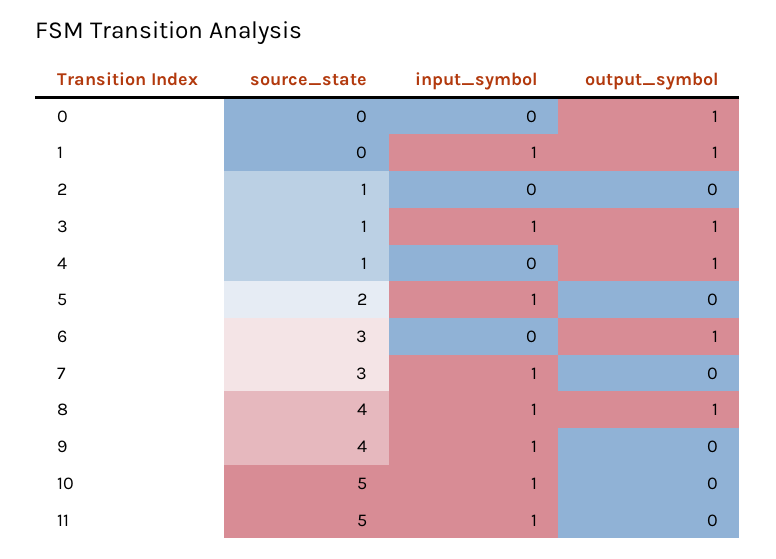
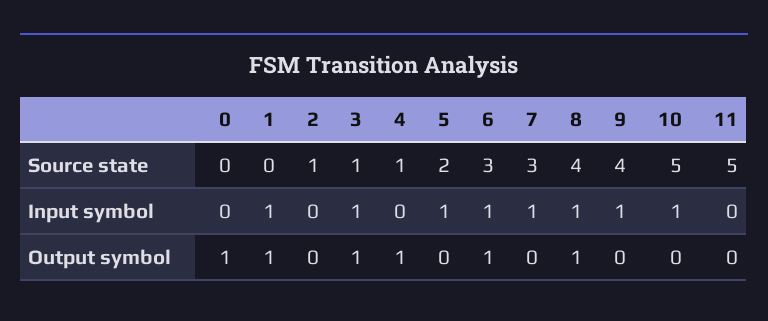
  {
    "source_state": {
      "0": 0,
      "1": 0,
      "2": 1,
      "3": 1,
      "4": 1,
      "5": 2,
      "6": 3,
      "7": 3,
      "8": 4,
      "9": 4,
      "10": 5,
      "11": 5
    },
    "input_symbol": {
      "0": 0,
      "1": 1,
      "2": 0,
      "3": 1,
      "4": 0,
      "5": 1,
-     "6": 0,
+     "6": 1,
      "7": 1,
      "8": 1,
      "9": 1,
      "10": 1,
-     "11": 1
+     "11": 0
    },
    "output_symbol": {
      "0": 1,
      "1": 1,
      "2": 0,
      "3": 1,
      "4": 1,
      "5": 0,
      "6": 1,
      "7": 0,
      "8": 1,
      "9": 0,
      "10": 0,
      "11": 0
    }
  }

